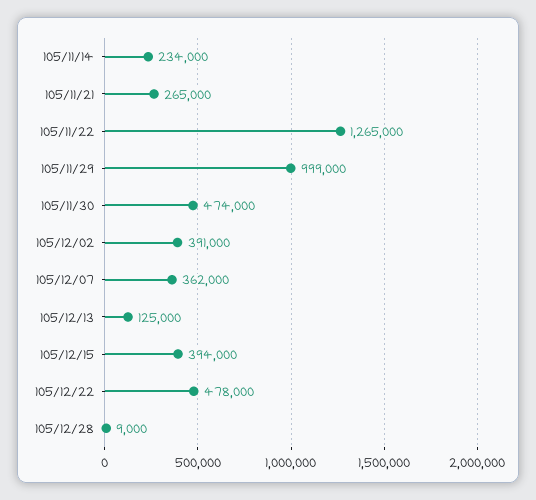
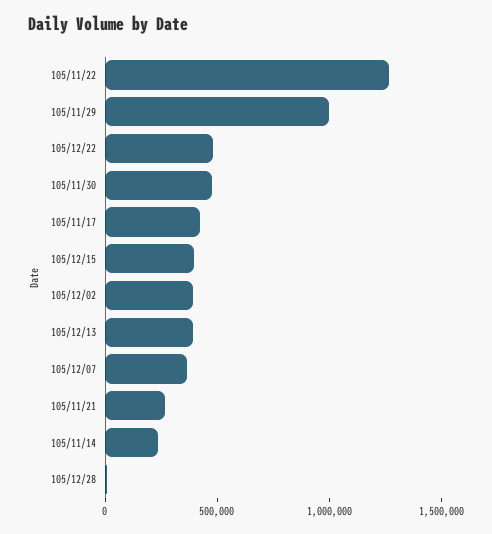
  {
    "105/11/14": 234000,
    "105/11/21": 265000,
    "105/11/22": 1265000,
    "105/11/29": 999000,
    "105/11/30": 474000,
    "105/12/02": 391000,
    "105/12/07": 362000,
-   "105/12/13": 125000,
+   "105/12/13": 400000,
    "105/12/15": 394000,
    "105/12/22": 478000,
-   "105/12/28": 9000
+   "105/12/28": 9000,
+   "105/11/17": 400000
  }

